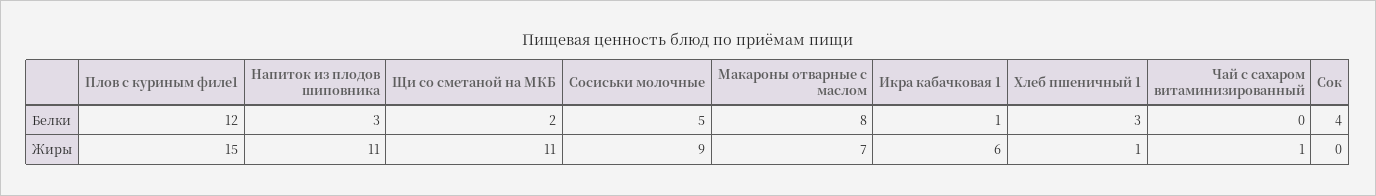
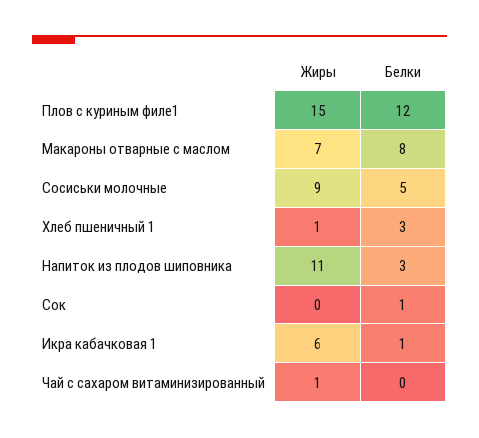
  {
    "Плов с куриным филе1": {
      "Белки": 12,
      "Жиры": 15
    },
    "Напиток из плодов шиповника": {
      "Белки": 3,
      "Жиры": 11
    },
-   "Щи со сметаной на МКБ": {
-     "Белки": 2,
-     "Жиры": 11
-   },
    "Сосиськи молочные": {
      "Белки": 5,
      "Жиры": 9
    },
    "Макароны отварные с маслом": {
      "Белки": 8,
      "Жиры": 7
    },
    "Икра кабачковая 1": {
      "Белки": 1,
      "Жиры": 6
    },
    "Хлеб пшеничный 1": {
      "Белки": 3,
      "Жиры": 1
    },
    "Чай с сахаром витаминизированный": {
      "Белки": 0,
      "Жиры": 1
    },
    "Сок": {
-     "Белки": 4,
+     "Белки": 1,
      "Жиры": 0
    }
  }

